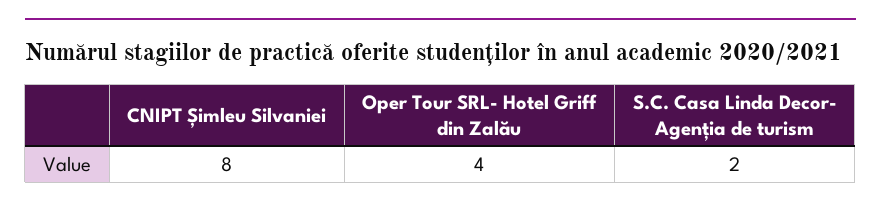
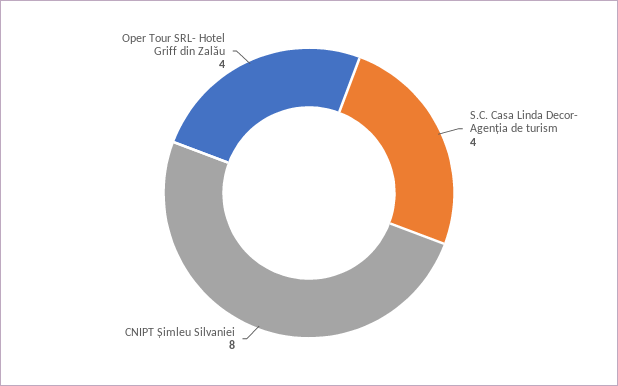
  {
    "CNIPT Șimleu Silvaniei": 8,
    "Oper Tour SRL- Hotel Griff din Zalău": 4,
-   "S.C. Casa Linda Decor- Agenția de turism": 2
+   "S.C. Casa Linda Decor- Agenția de turism": 4
  }

